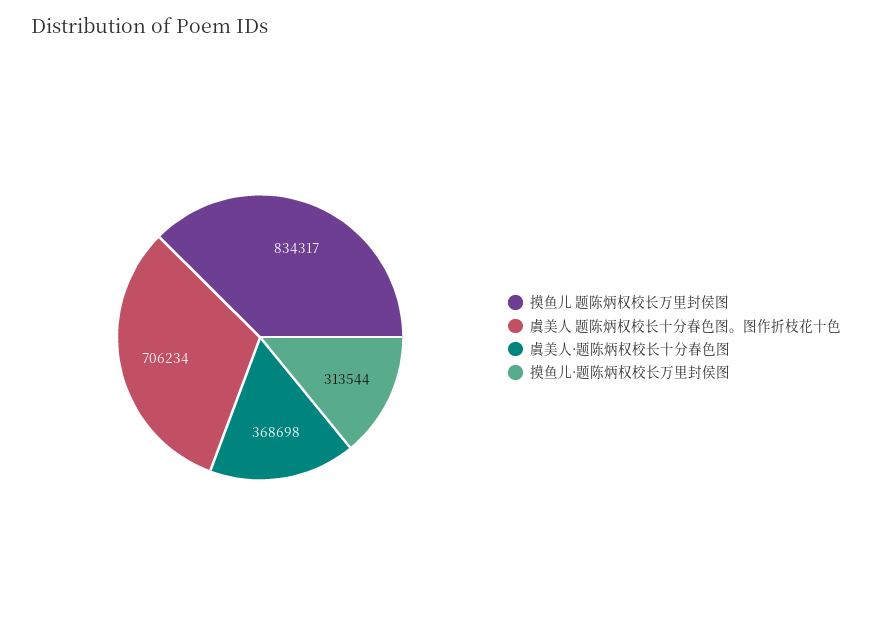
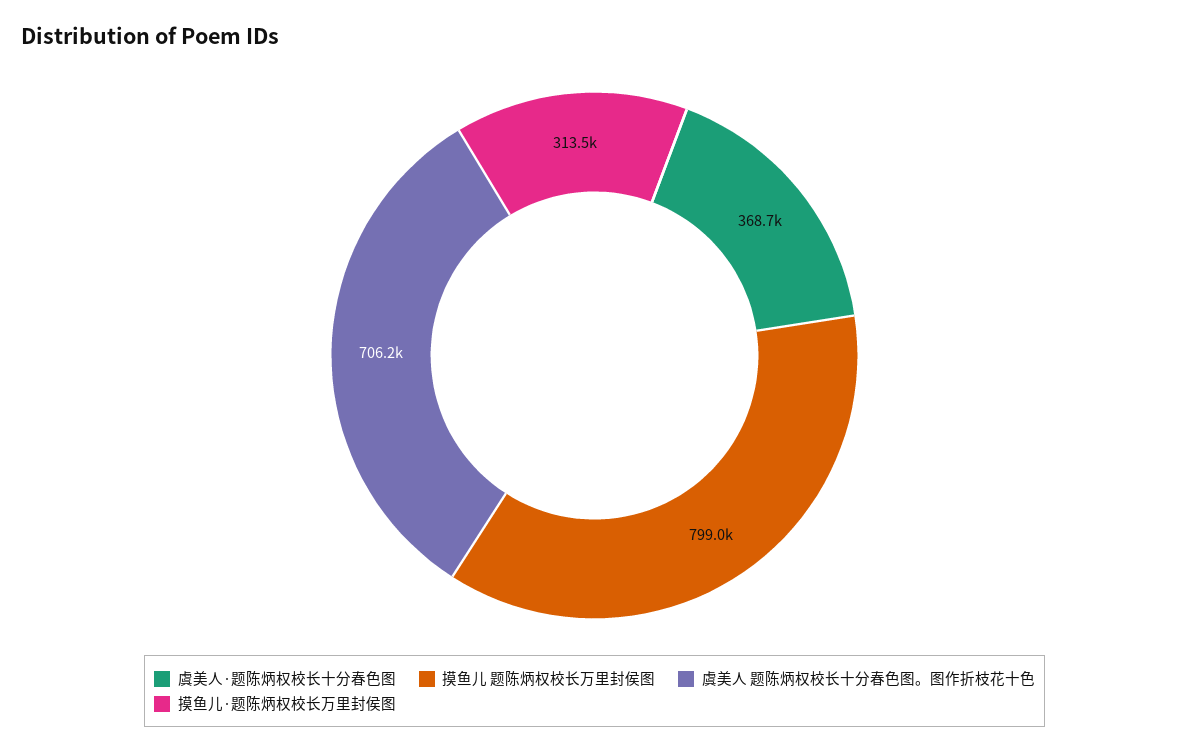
  {
-   "摸鱼儿 题陈炳权校长万里封侯图": 834317,
+   "摸鱼儿 题陈炳权校长万里封侯图": 799000,
    "虞美人 题陈炳权校长十分春色图。图作折枝花十色": 706234,
    "虞美人·题陈炳权校长十分春色图": 368698,
    "摸鱼儿·题陈炳权校长万里封侯图": 313544
  }

